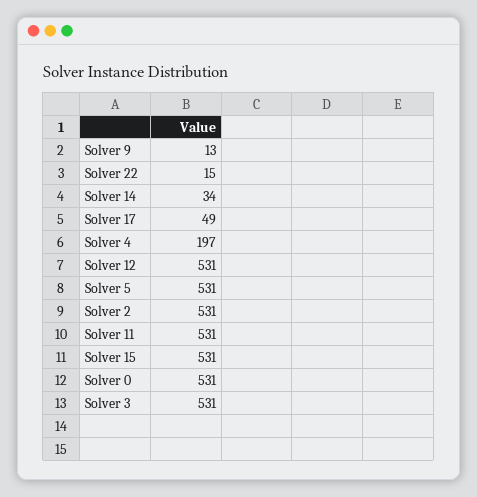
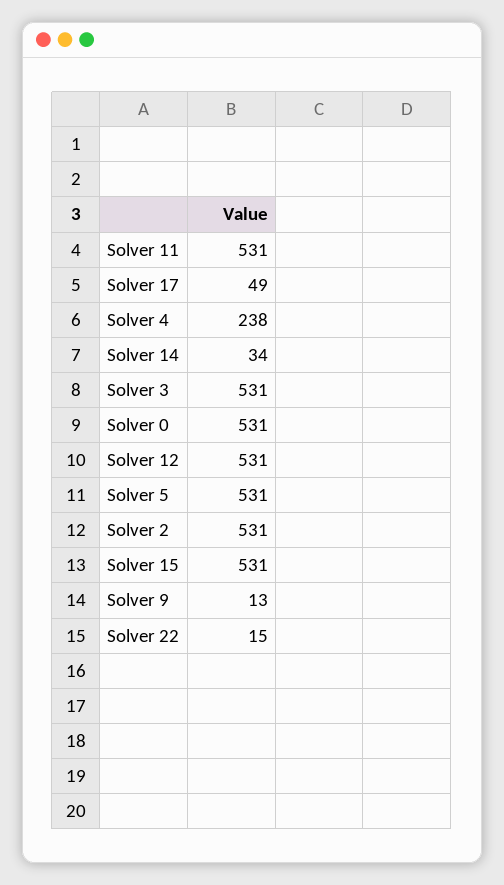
  {
    "Solver 9": 13,
    "Solver 22": 15,
    "Solver 14": 34,
    "Solver 17": 49,
-   "Solver 4": 197,
+   "Solver 4": 238,
    "Solver 12": 531,
    "Solver 5": 531,
    "Solver 2": 531,
    "Solver 11": 531,
    "Solver 15": 531,
    "Solver 0": 531,
    "Solver 3": 531
  }

